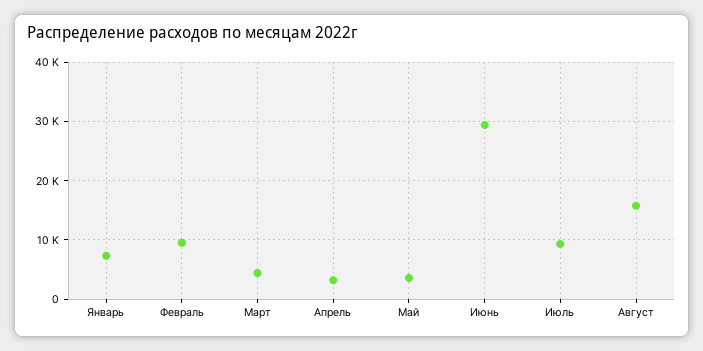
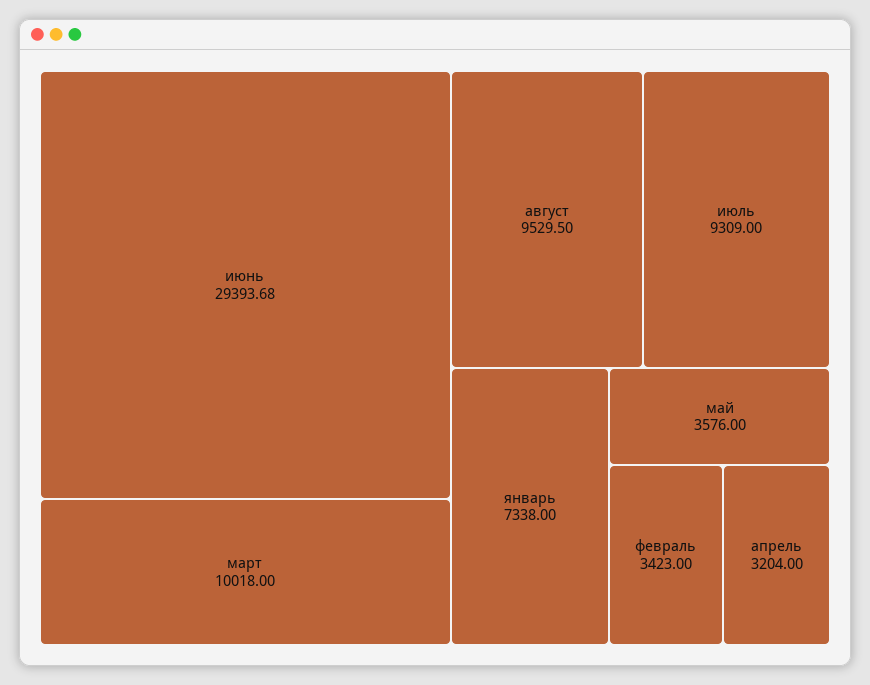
  {
    "Январь": 7338,
-   "Февраль": 10000,
+   "Февраль": 3423,
-   "Март": 4000,
+   "Март": 10018,
    "Апрель": 3204,
    "Май": 3576,
    "Июнь": 29393.68,
    "Июль": 9309,
-   "Август": 16000
+   "Август": 9529.5
  }

